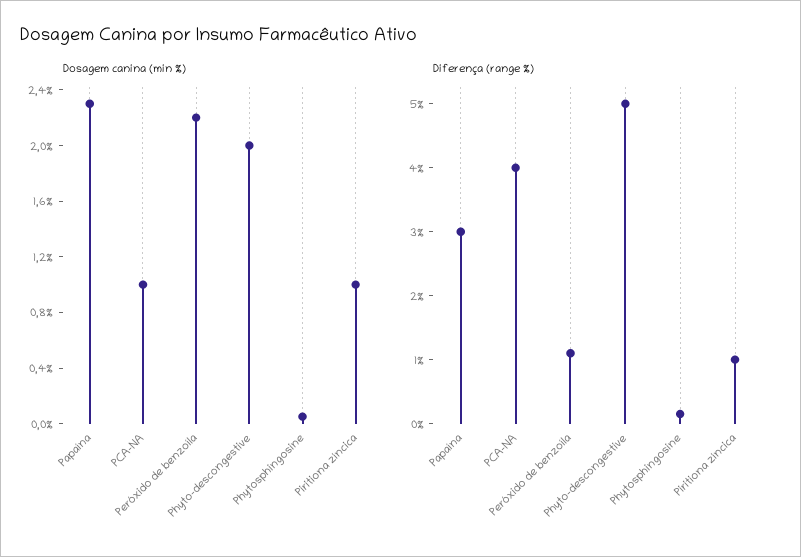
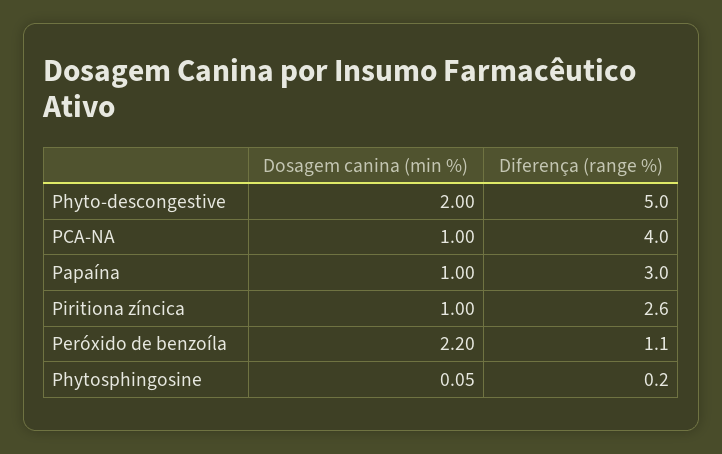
  {
    "Dosagem canina (min %)": {
-     "Papaína": 2.3,
+     "Papaína": 1,
      "PCA-NA": 1,
      "Peróxido de benzoíla": 2.2,
      "Phyto-descongestive": 2,
      "Phytosphingosine": 0.05,
      "Piritiona zíncica": 1
    },
    "Diferença (range %)": {
      "Papaína": 3,
      "PCA-NA": 4,
      "Peróxido de benzoíla": 1.1,
      "Phyto-descongestive": 5,
      "Phytosphingosine": 0.2,
-     "Piritiona zíncica": 1
+     "Piritiona zíncica": 2.6
    }
  }

